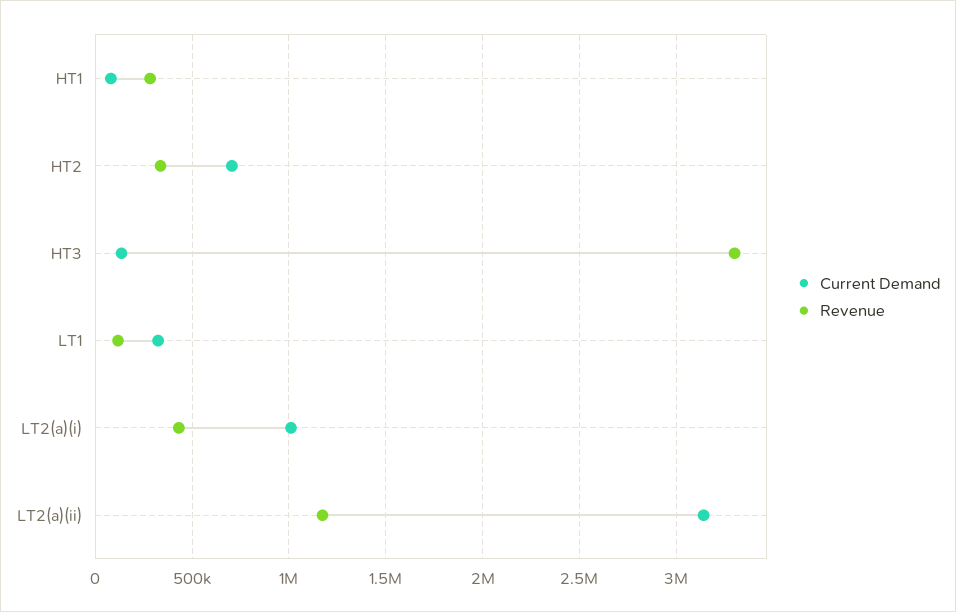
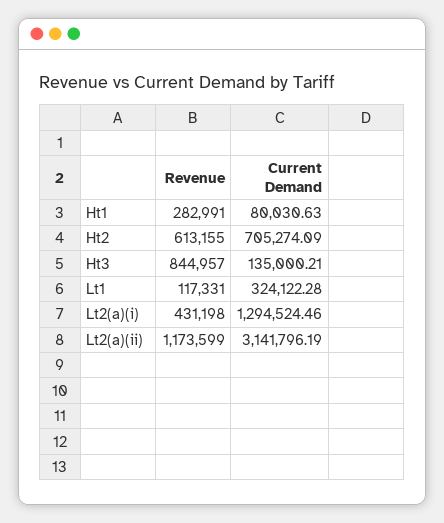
  {
    "Current Demand": {
      "HT1": 80030.63,
      "HT2": 705274.09,
      "HT3": 135000.21,
      "LT1": 324122.28,
-     "LT2(a)(i)": 1000000,
+     "LT2(a)(i)": 1294524.46,
      "LT2(a)(ii)": 3141796.19
    },
    "Revenue": {
      "HT1": 282991,
-     "HT2": 350000,
+     "HT2": 613155,
-     "HT3": 3300000,
+     "HT3": 844957,
      "LT1": 117331,
      "LT2(a)(i)": 431198,
      "LT2(a)(ii)": 1173599
    }
  }

